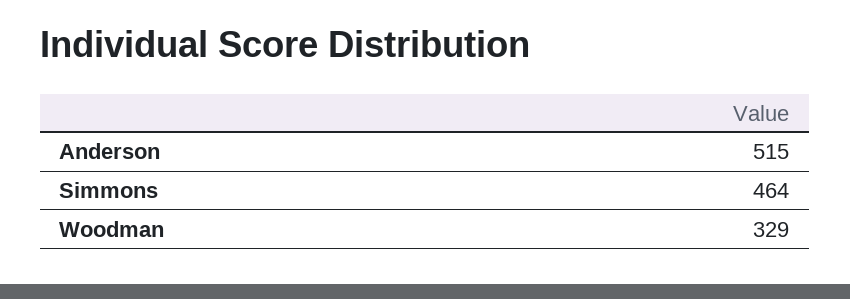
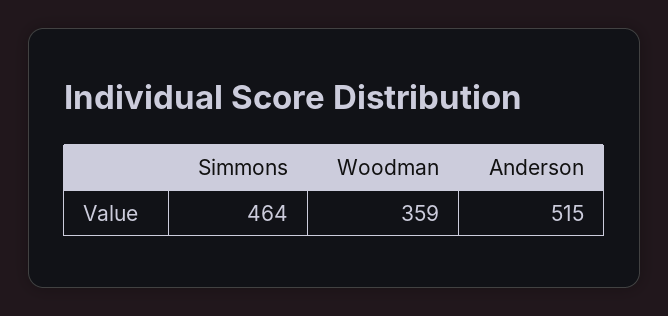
  {
    "Anderson": 515,
    "Simmons": 464,
-   "Woodman": 329
+   "Woodman": 359
  }

